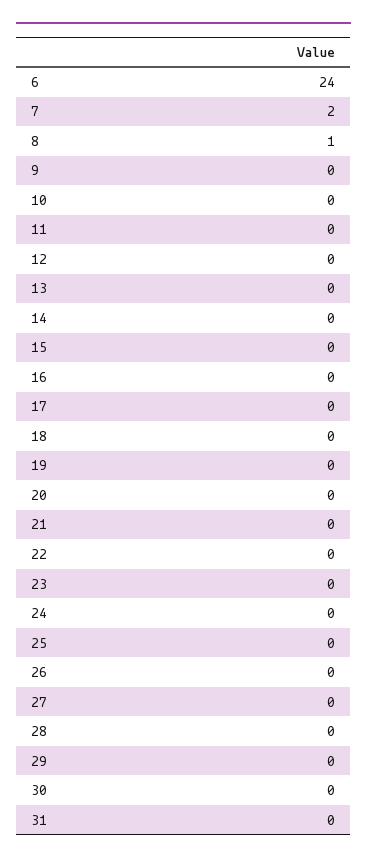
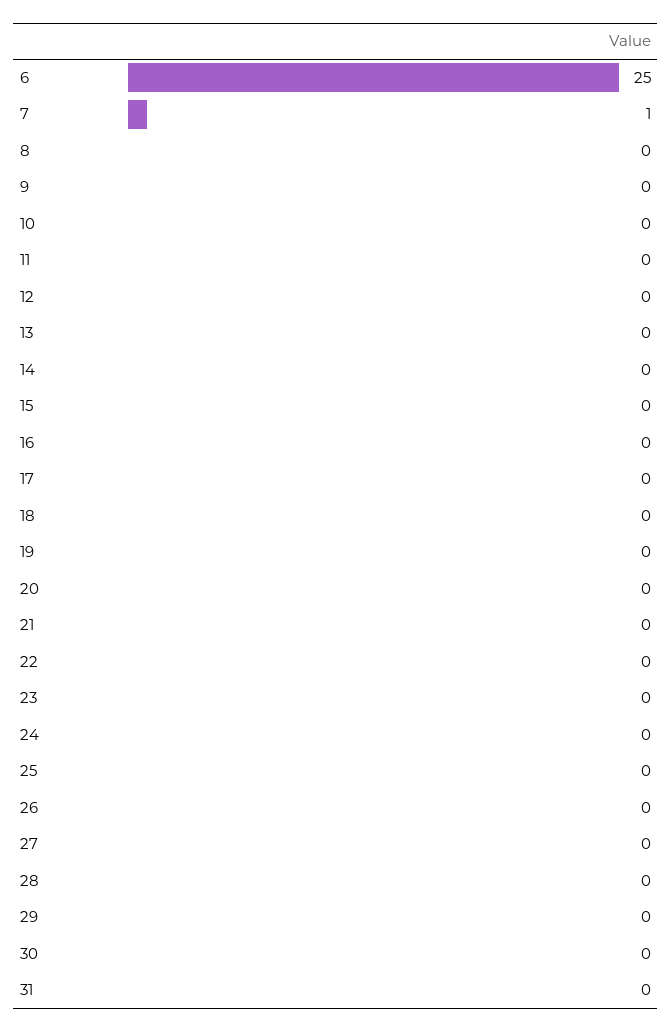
  {
-   "6": 24,
+   "6": 25,
-   "7": 2,
+   "7": 1,
-   "8": 1,
+   "8": 0,
    "9": 0,
    "10": 0,
    "11": 0,
    "12": 0,
    "13": 0,
    "14": 0,
    "15": 0,
    "16": 0,
    "17": 0,
    "18": 0,
    "19": 0,
    "20": 0,
    "21": 0,
    "22": 0,
    "23": 0,
    "24": 0,
    "25": 0,
    "26": 0,
    "27": 0,
    "28": 0,
    "29": 0,
    "30": 0,
    "31": 0
  }

